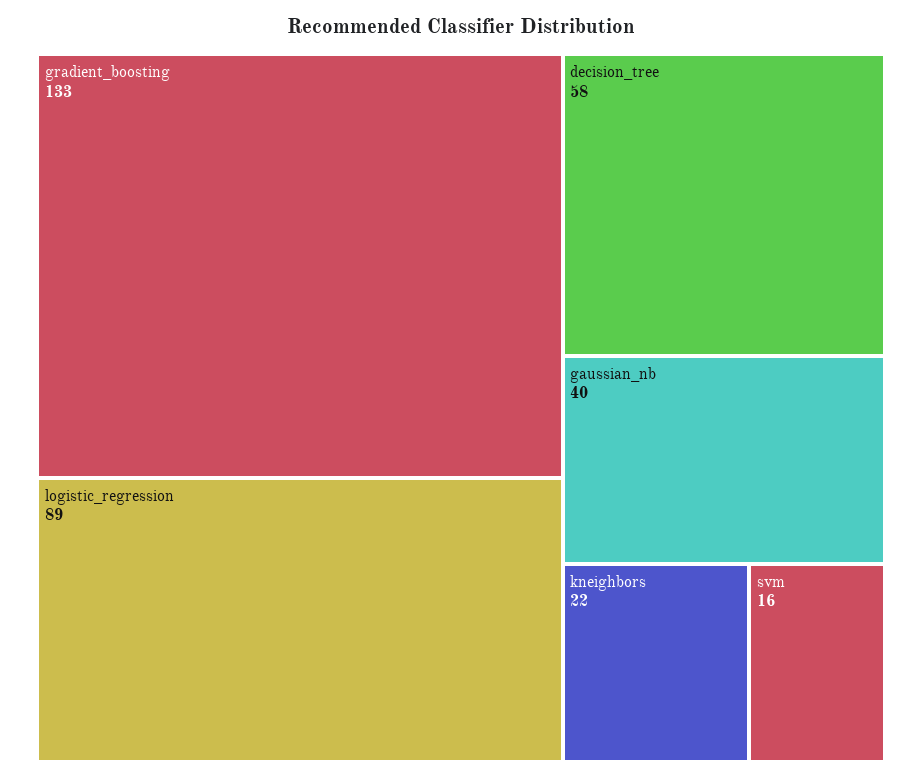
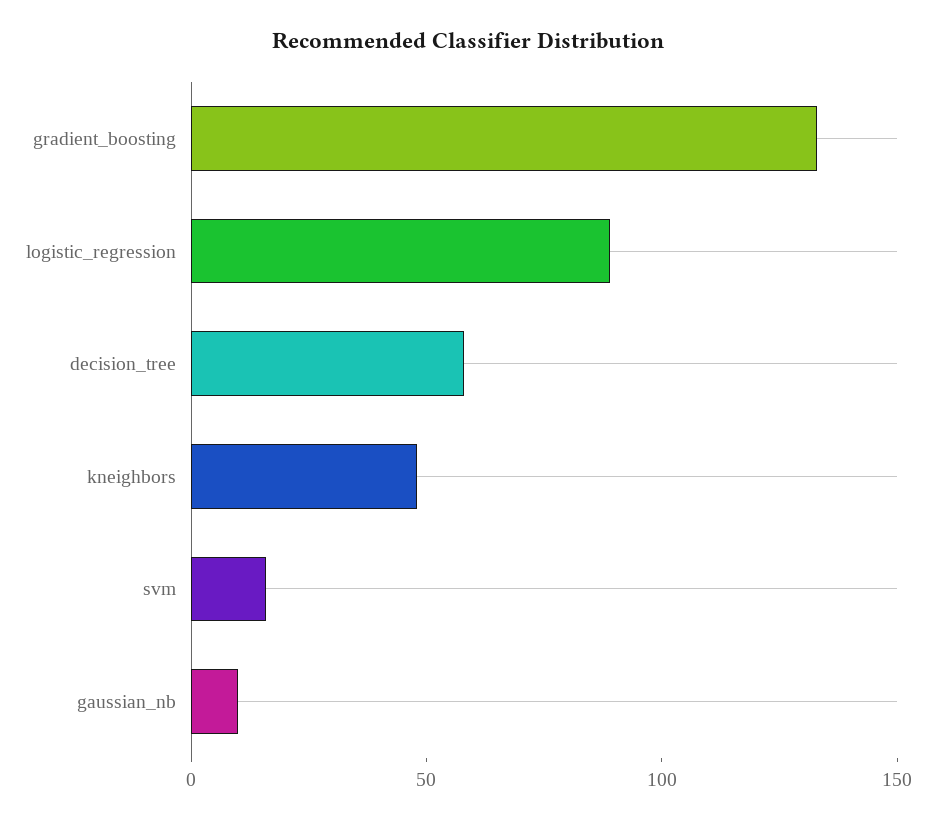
  {
    "gradient_boosting": 133,
    "logistic_regression": 89,
    "decision_tree": 58,
-   "gaussian_nb": 40,
+   "gaussian_nb": 10,
-   "kneighbors": 22,
+   "kneighbors": 50,
    "svm": 16
  }

